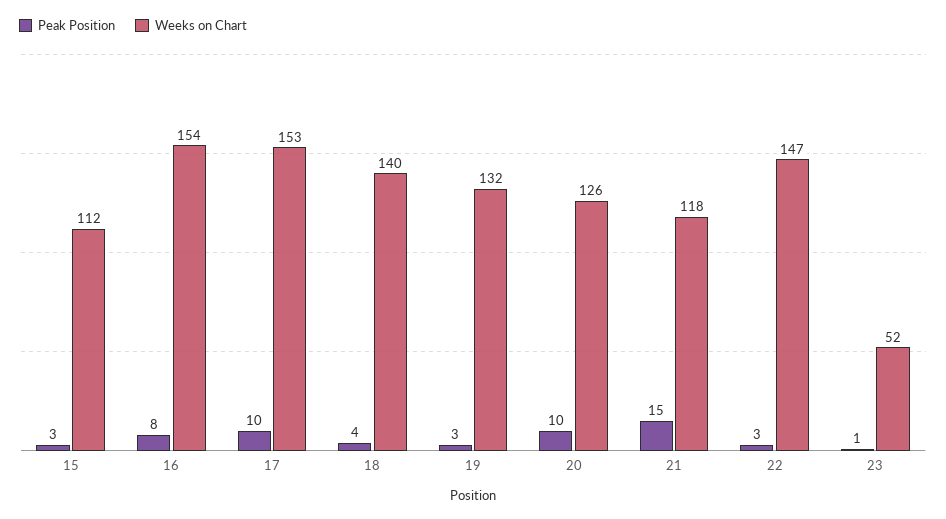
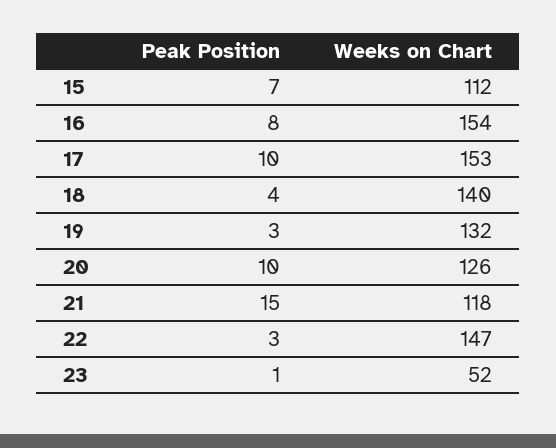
  {
    "Peak Position": {
-     "15": 3,
+     "15": 7,
      "16": 8,
      "17": 10,
      "18": 4,
      "19": 3,
      "20": 10,
      "21": 15,
      "22": 3,
      "23": 1
    },
    "Weeks on Chart": {
      "15": 112,
      "16": 154,
      "17": 153,
      "18": 140,
      "19": 132,
      "20": 126,
      "21": 118,
      "22": 147,
      "23": 52
    }
  }

